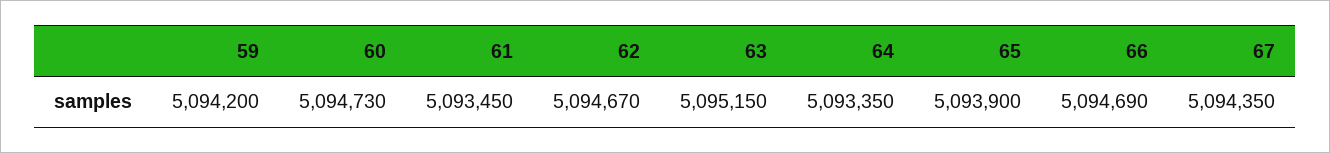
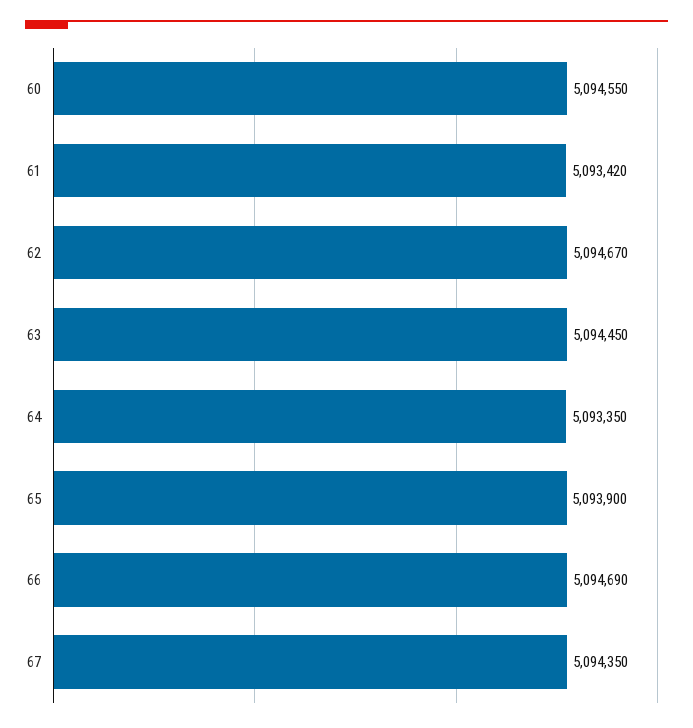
  {
-   "59": 5094200,
-   "60": 5094730,
+   "60": 5094550,
-   "61": 5093450,
+   "61": 5093420,
    "62": 5094670,
-   "63": 5095150,
+   "63": 5094450,
    "64": 5093350,
    "65": 5093900,
    "66": 5094690,
    "67": 5094350
  }

